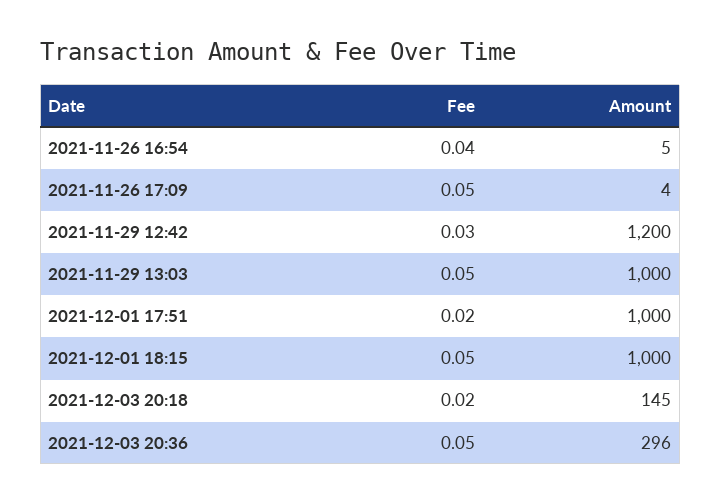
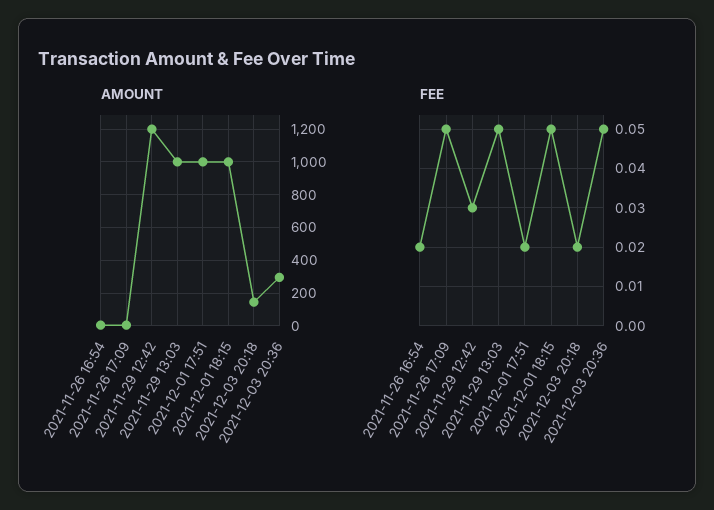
  {
    "Fee": {
-     "2021-11-26 16:54": 0.04,
+     "2021-11-26 16:54": 0.02,
      "2021-11-26 17:09": 0.05,
      "2021-11-29 12:42": 0.03,
      "2021-11-29 13:03": 0.05,
      "2021-12-01 17:51": 0.02,
      "2021-12-01 18:15": 0.05,
      "2021-12-03 20:18": 0.02,
      "2021-12-03 20:36": 0.05
    },
    "Amount": {
      "2021-11-26 16:54": 5,
      "2021-11-26 17:09": 4,
      "2021-11-29 12:42": 1200,
      "2021-11-29 13:03": 1000,
      "2021-12-01 17:51": 1000,
      "2021-12-01 18:15": 1000,
      "2021-12-03 20:18": 145,
      "2021-12-03 20:36": 296
    }
  }

